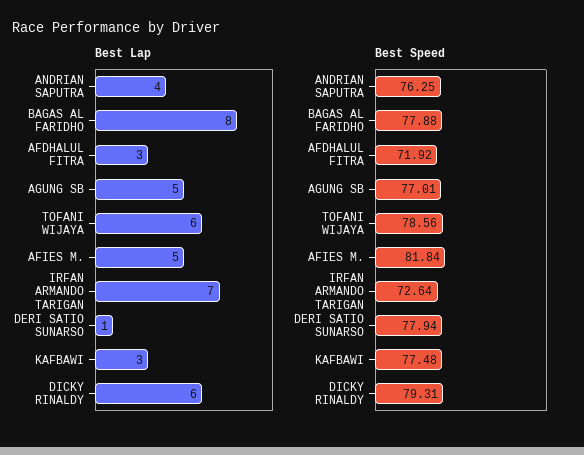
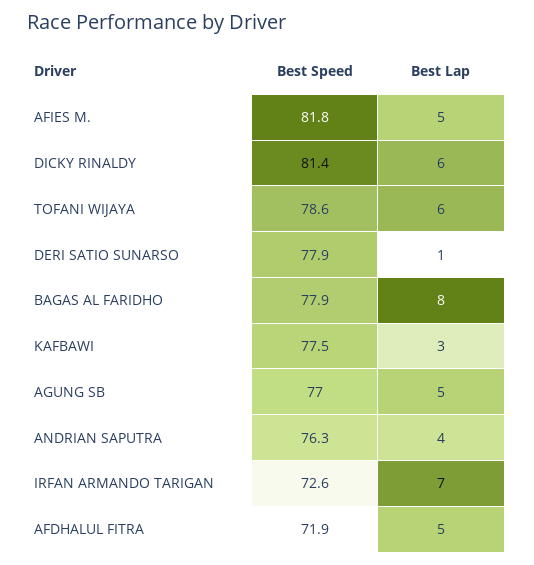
  {
    "Best Lap": {
      "ANDRIAN SAPUTRA": 4,
      "BAGAS AL FARIDHO": 8,
-     "AFDHALUL FITRA": 3,
+     "AFDHALUL FITRA": 5,
      "AGUNG SB": 5,
      "TOFANI WIJAYA": 6,
      "AFIES M.": 5,
      "IRFAN ARMANDO TARIGAN": 7,
      "DERI SATIO SUNARSO": 1,
      "KAFBAWI": 3,
      "DICKY RINALDY": 6
    },
    "Best Speed": {
      "ANDRIAN SAPUTRA": 76.25,
      "BAGAS AL FARIDHO": 77.88,
      "AFDHALUL FITRA": 71.92,
      "AGUNG SB": 77.01,
      "TOFANI WIJAYA": 78.56,
      "AFIES M.": 81.84,
      "IRFAN ARMANDO TARIGAN": 72.64,
      "DERI SATIO SUNARSO": 77.94,
      "KAFBAWI": 77.48,
-     "DICKY RINALDY": 79.31
+     "DICKY RINALDY": 81.4
    }
  }

